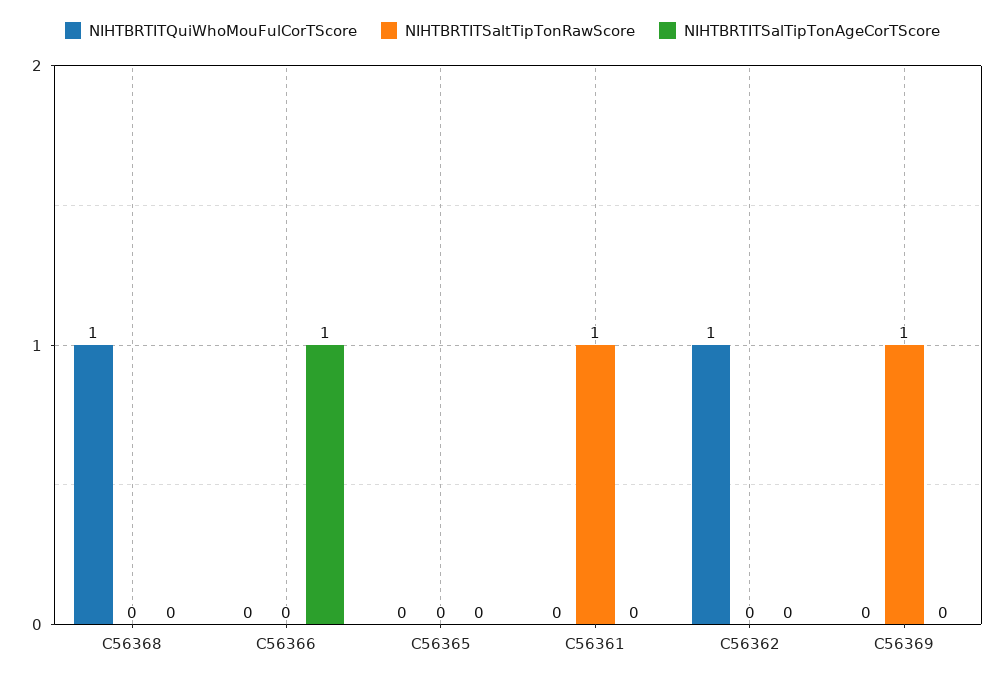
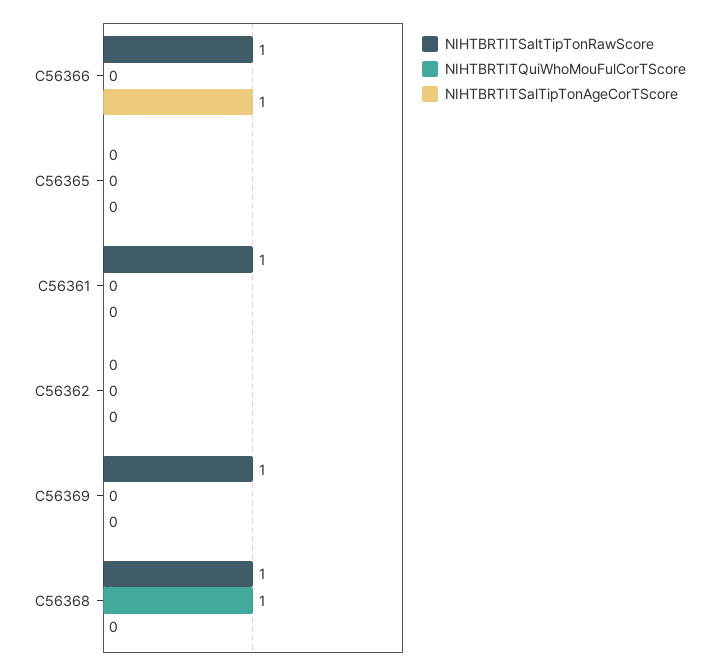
  {
    "NIHTBRTITQuiWhoMouFulCorTScore": {
      "C56368": 1,
      "C56366": 0,
      "C56365": 0,
      "C56361": 0,
-     "C56362": 1,
+     "C56362": 0,
      "C56369": 0
    },
    "NIHTBRTITSaltTipTonRawScore": {
-     "C56368": 0,
+     "C56368": 1,
-     "C56366": 0,
+     "C56366": 1,
      "C56365": 0,
      "C56361": 1,
      "C56362": 0,
      "C56369": 1
    },
    "NIHTBRTITSalTipTonAgeCorTScore": {
      "C56368": 0,
      "C56366": 1,
      "C56365": 0,
      "C56361": 0,
      "C56362": 0,
      "C56369": 0
    }
  }

